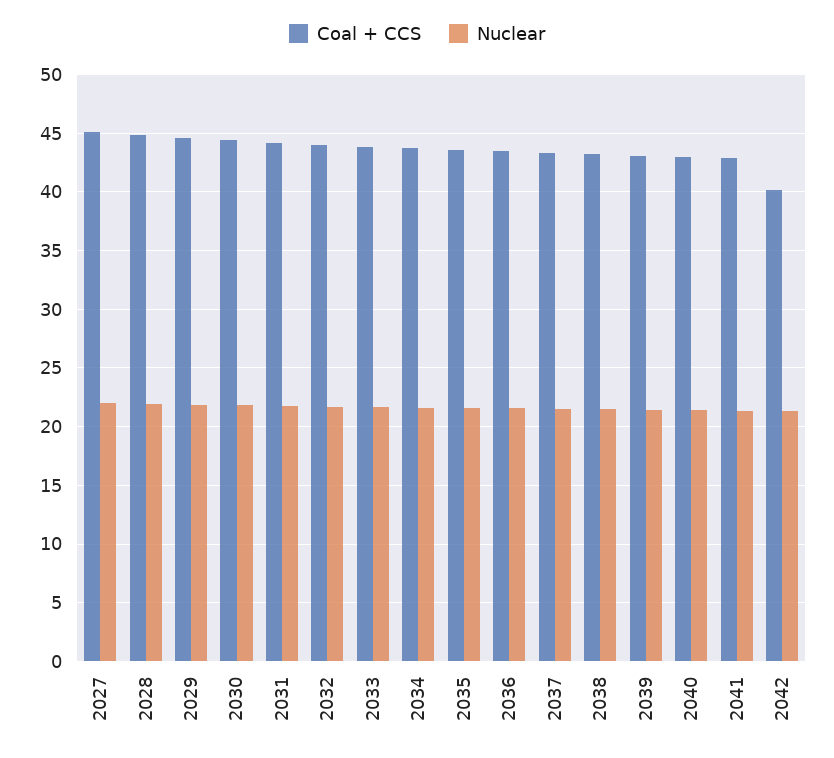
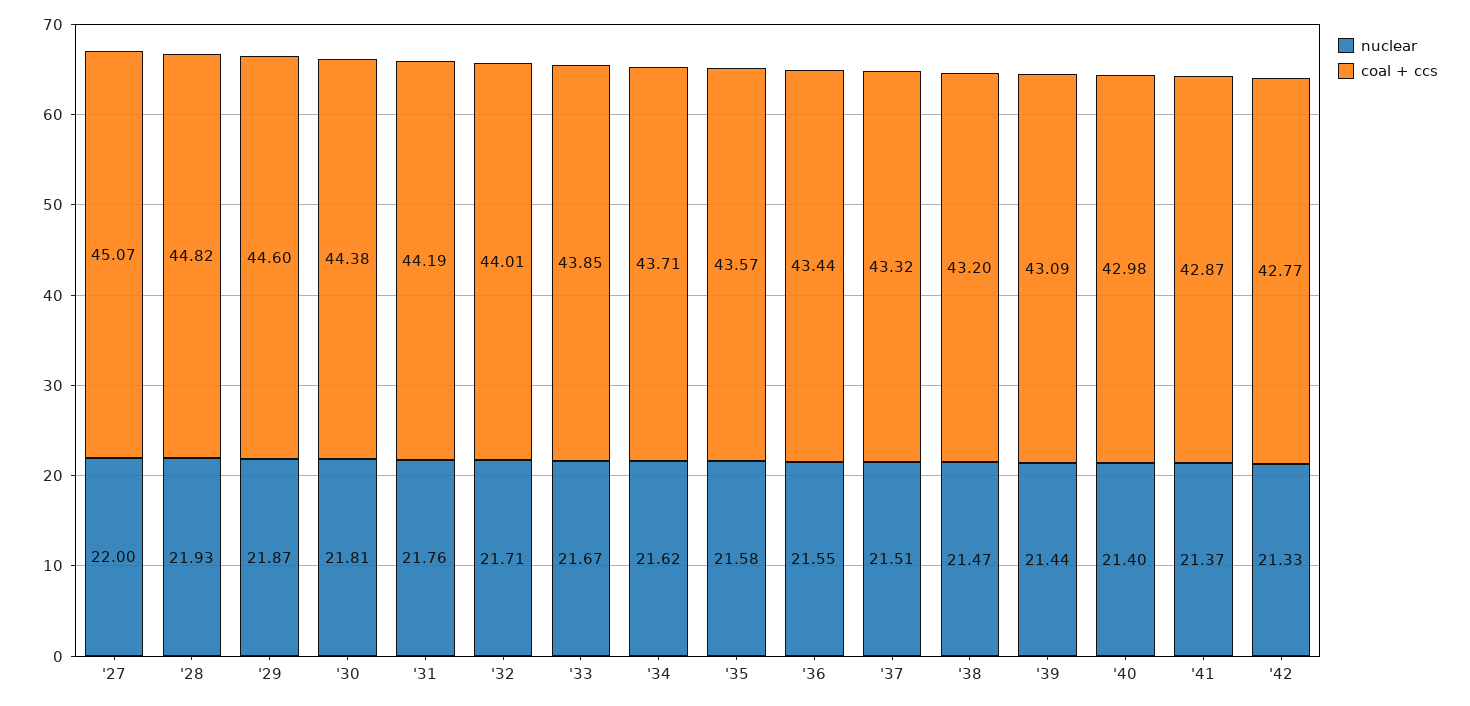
  {
    "Coal + CCS": {
      "2027": 45.07,
      "2028": 44.82,
      "2029": 44.6,
      "2030": 44.38,
      "2031": 44.19,
      "2032": 44.01,
      "2033": 43.85,
      "2034": 43.71,
      "2035": 43.57,
      "2036": 43.44,
      "2037": 43.32,
      "2038": 43.2,
      "2039": 43.09,
      "2040": 42.98,
      "2041": 42.87,
-     "2042": 40
+     "2042": 42.77
    },
    "Nuclear": {
      "2027": 22,
      "2028": 21.93,
      "2029": 21.87,
      "2030": 21.81,
      "2031": 21.76,
      "2032": 21.71,
      "2033": 21.67,
      "2034": 21.62,
      "2035": 21.58,
      "2036": 21.55,
      "2037": 21.51,
      "2038": 21.47,
      "2039": 21.44,
      "2040": 21.4,
      "2041": 21.37,
      "2042": 21.33
    }
  }

